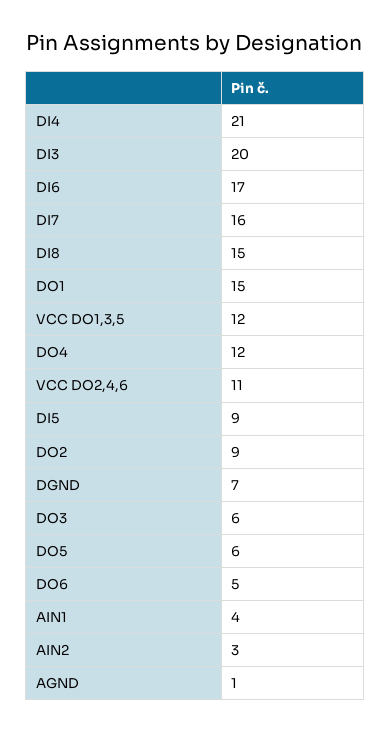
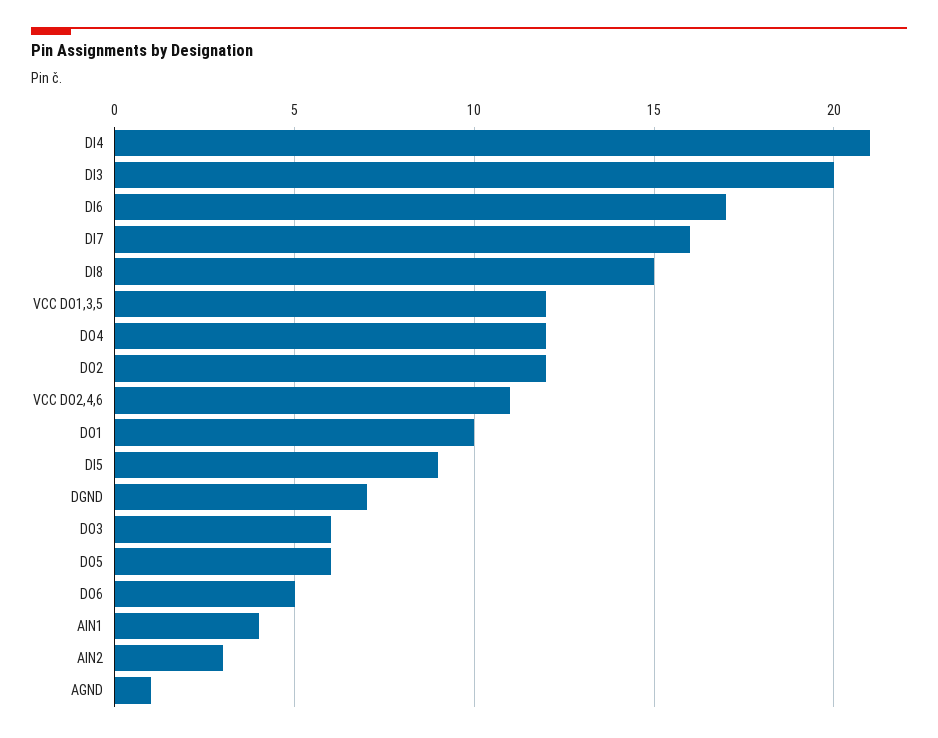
  {
    "DI4": 21,
    "DI3": 20,
    "DI6": 17,
    "DI7": 16,
    "DI8": 15,
-   "DO1": 15,
+   "DO1": 10,
    "VCC DO1,3,5": 12,
    "DO4": 12,
    "VCC DO2,4,6": 11,
    "DI5": 9,
-   "DO2": 9,
+   "DO2": 12,
    "DGND": 7,
    "DO3": 6,
    "DO5": 6,
    "DO6": 5,
    "AIN1": 4,
    "AIN2": 3,
    "AGND": 1
  }

